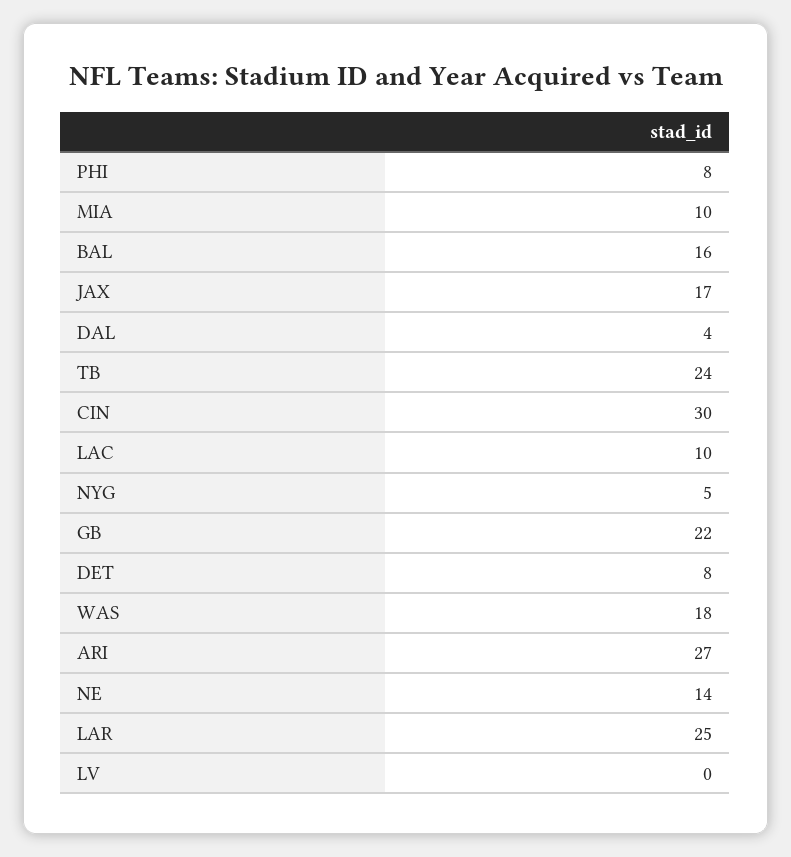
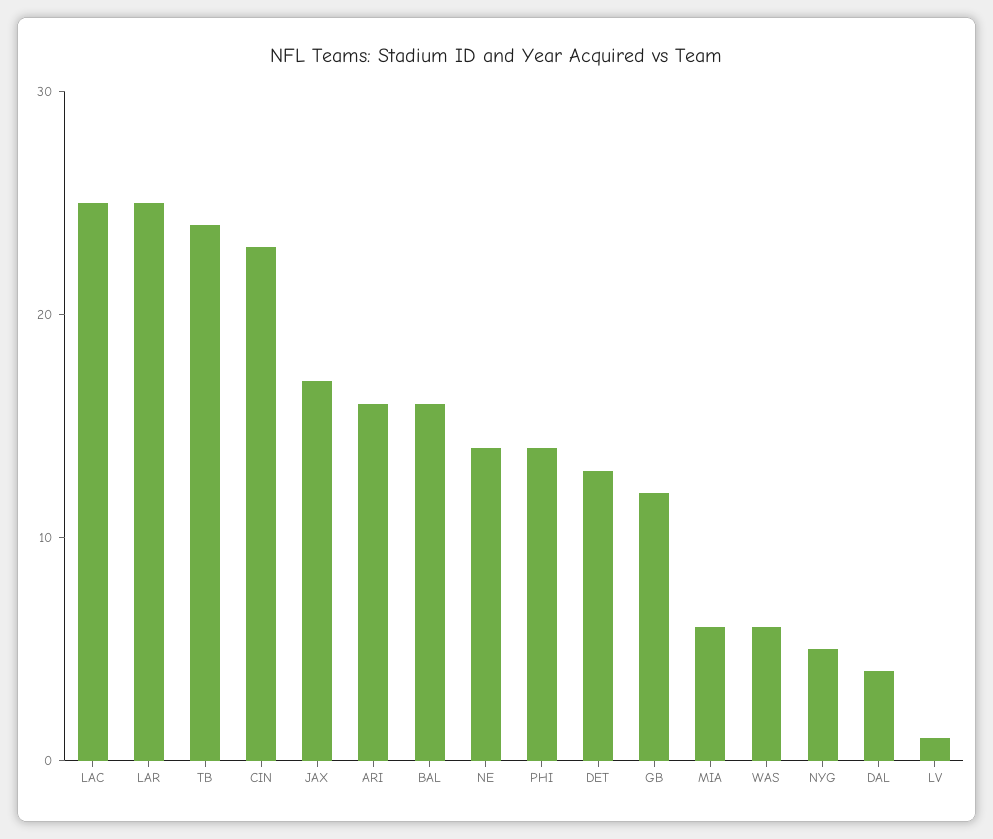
  {
-   "PHI": 8,
+   "PHI": 14,
-   "MIA": 10,
+   "MIA": 6,
    "BAL": 16,
    "JAX": 17,
    "DAL": 4,
    "TB": 24,
-   "CIN": 30,
+   "CIN": 23,
-   "LAC": 10,
+   "LAC": 25,
    "NYG": 5,
-   "GB": 22,
+   "GB": 12,
-   "DET": 8,
+   "DET": 13,
-   "WAS": 18,
+   "WAS": 6,
-   "ARI": 27,
+   "ARI": 16,
    "NE": 14,
    "LAR": 25,
-   "LV": 0
+   "LV": 1
  }

